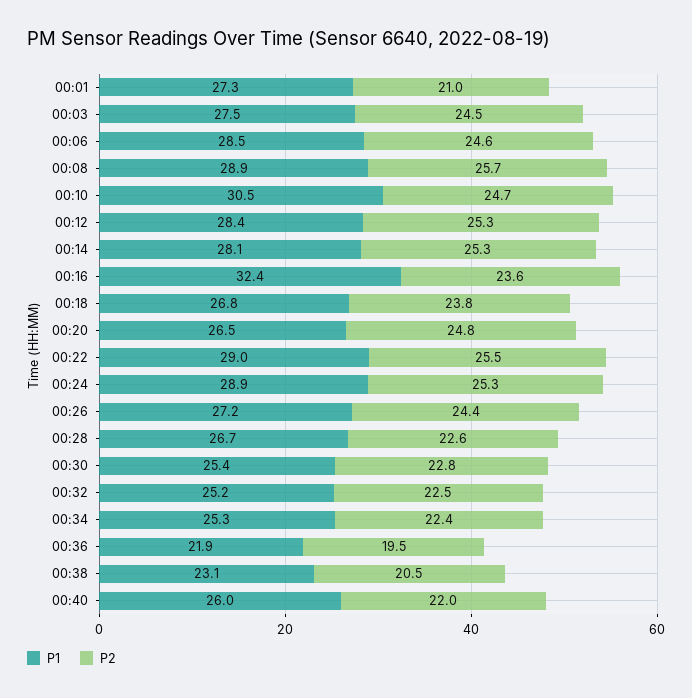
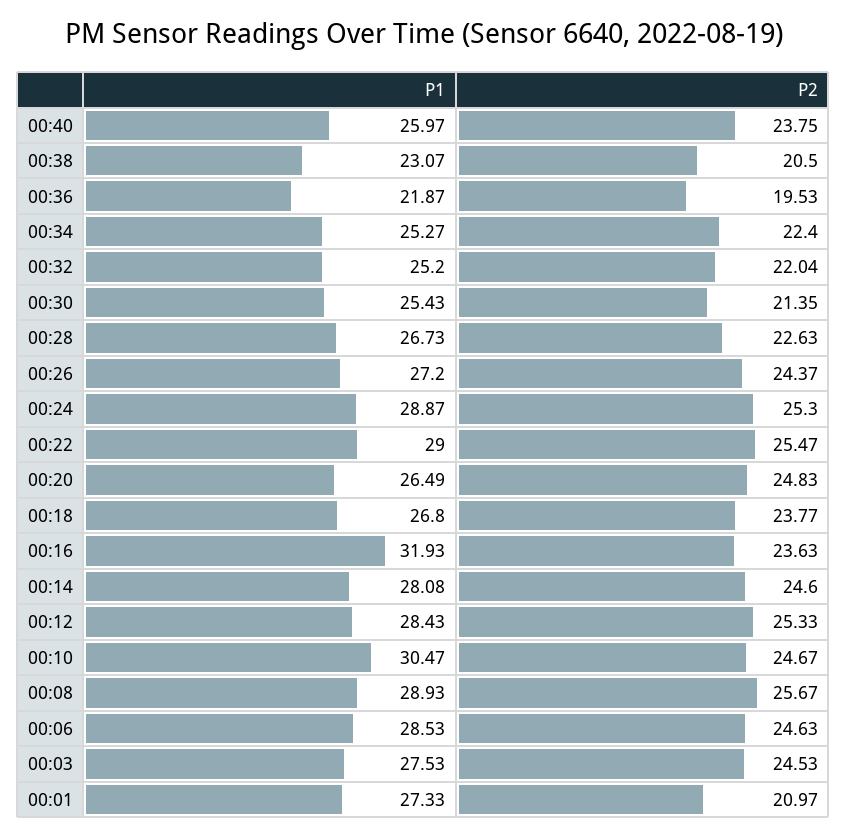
  {
    "P1": {
      "00:01": 27.33,
      "00:03": 27.53,
      "00:06": 28.53,
      "00:08": 28.93,
      "00:10": 30.47,
      "00:12": 28.43,
      "00:14": 28.08,
-     "00:16": 32.4,
+     "00:16": 31.93,
      "00:18": 26.8,
      "00:20": 26.49,
      "00:22": 29,
      "00:24": 28.87,
      "00:26": 27.2,
      "00:28": 26.73,
      "00:30": 25.43,
      "00:32": 25.2,
      "00:34": 25.27,
      "00:36": 21.87,
      "00:38": 23.07,
      "00:40": 25.97
    },
    "P2": {
      "00:01": 20.97,
      "00:03": 24.53,
      "00:06": 24.63,
      "00:08": 25.67,
      "00:10": 24.67,
      "00:12": 25.33,
-     "00:14": 25.3,
+     "00:14": 24.6,
      "00:16": 23.63,
      "00:18": 23.77,
      "00:20": 24.83,
      "00:22": 25.47,
      "00:24": 25.3,
      "00:26": 24.37,
      "00:28": 22.63,
-     "00:30": 22.8,
+     "00:30": 21.35,
-     "00:32": 22.5,
+     "00:32": 22.04,
      "00:34": 22.4,
      "00:36": 19.53,
      "00:38": 20.5,
-     "00:40": 22
+     "00:40": 23.75
    }
  }

